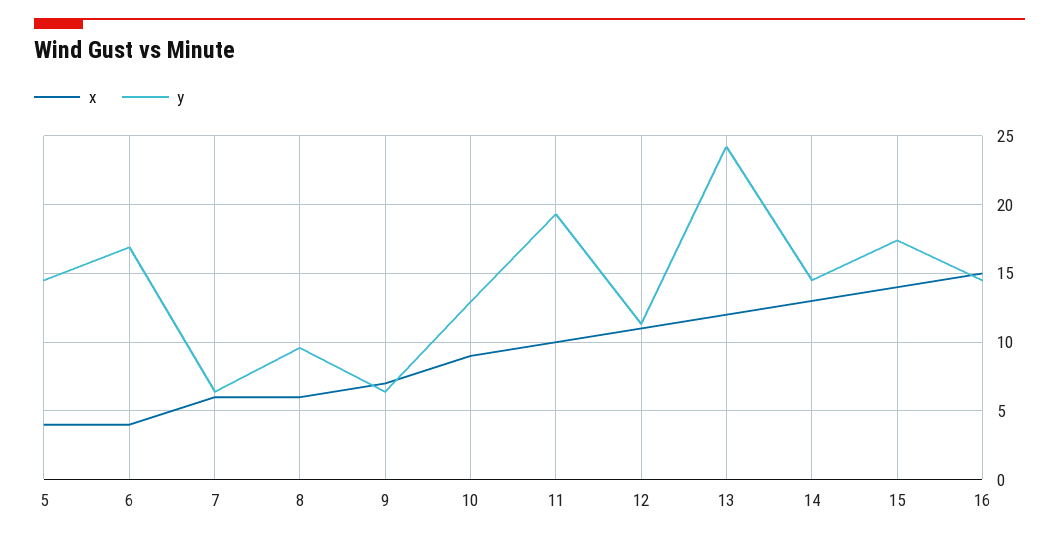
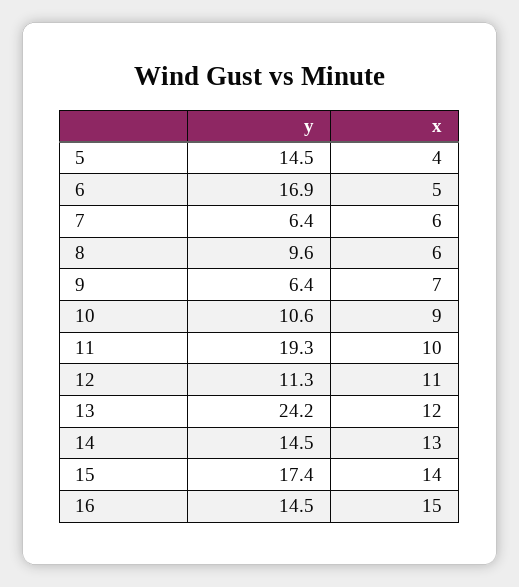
  {
    "x": {
      "5": 4,
-     "6": 4,
+     "6": 5,
      "7": 6,
      "8": 6,
      "9": 7,
      "10": 9,
      "11": 10,
      "12": 11,
      "13": 12,
      "14": 13,
      "15": 14,
      "16": 15
    },
    "y": {
      "5": 14.5,
      "6": 16.9,
      "7": 6.4,
      "8": 9.6,
      "9": 6.4,
-     "10": 13,
+     "10": 10.6,
      "11": 19.3,
      "12": 11.3,
      "13": 24.2,
      "14": 14.5,
      "15": 17.4,
      "16": 14.5
    }
  }

